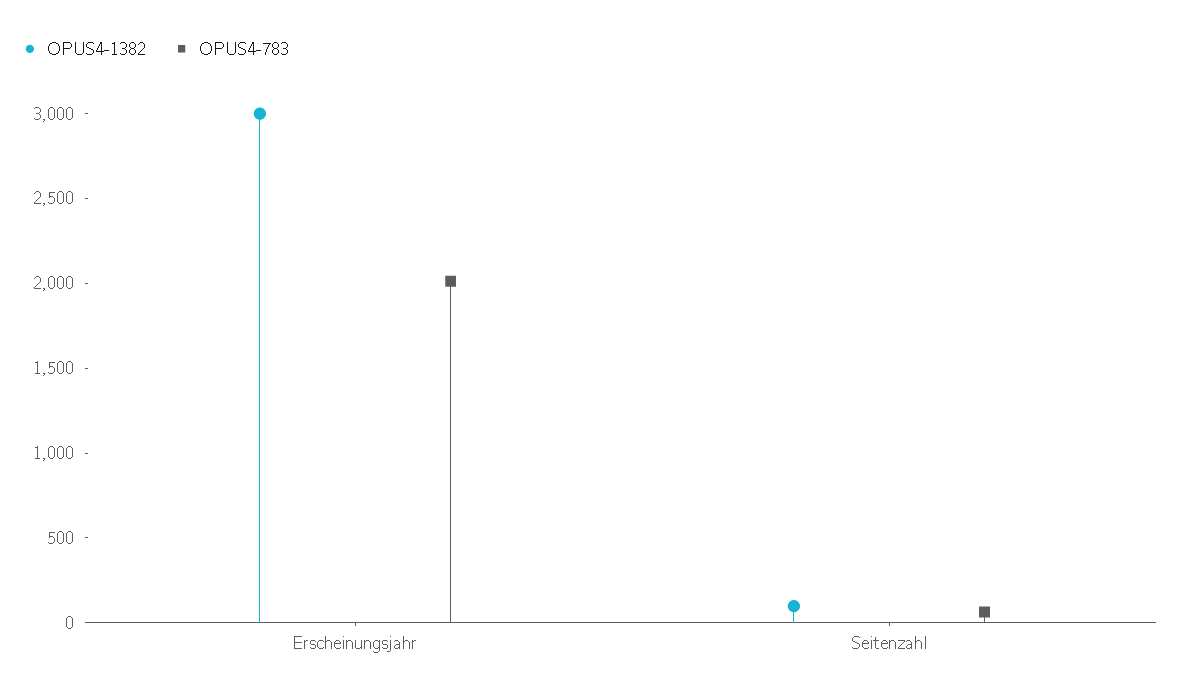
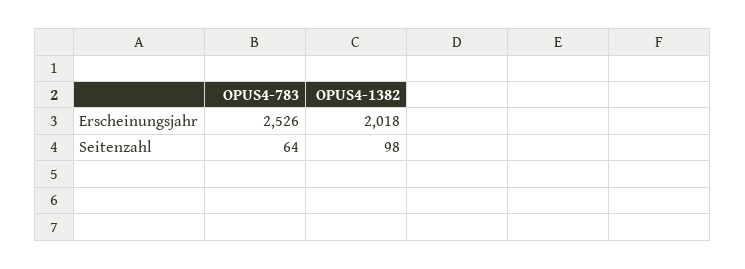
  {
    "OPUS4-1382": {
-     "Erscheinungsjahr": 3000,
+     "Erscheinungsjahr": 2018,
      "Seitenzahl": 98
    },
    "OPUS4-783": {
-     "Erscheinungsjahr": 2000,
+     "Erscheinungsjahr": 2526,
      "Seitenzahl": 64
    }
  }

